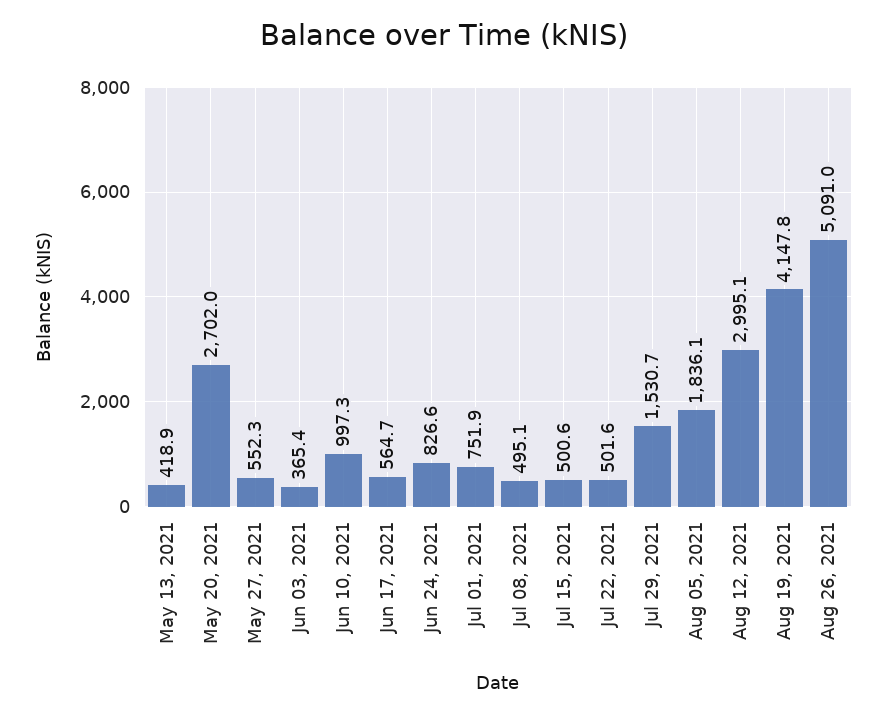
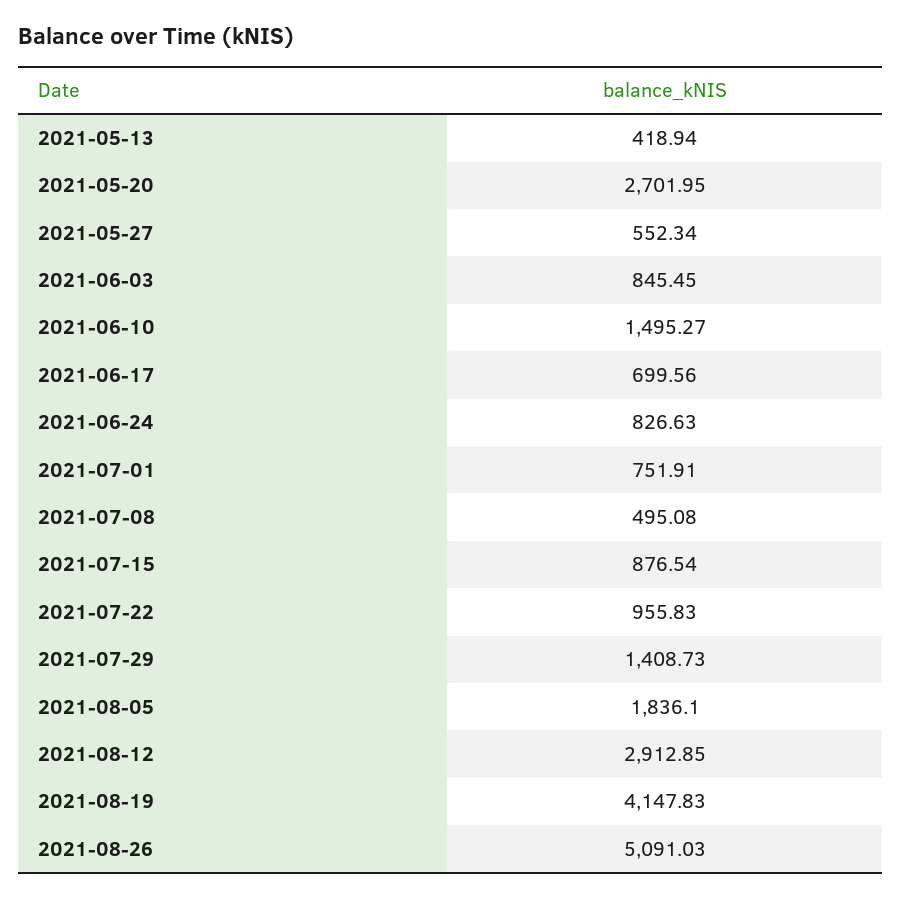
  {
    "May 13, 2021": 418.94,
    "May 20, 2021": 2701.95,
    "May 27, 2021": 552.34,
-   "Jun 03, 2021": 365.4,
+   "Jun 03, 2021": 845.45,
-   "Jun 10, 2021": 997.3,
+   "Jun 10, 2021": 1495.27,
-   "Jun 17, 2021": 564.7,
+   "Jun 17, 2021": 699.56,
    "Jun 24, 2021": 826.63,
    "Jul 01, 2021": 751.91,
    "Jul 08, 2021": 495.08,
-   "Jul 15, 2021": 500.6,
+   "Jul 15, 2021": 876.54,
-   "Jul 22, 2021": 501.6,
+   "Jul 22, 2021": 955.83,
-   "Jul 29, 2021": 1530.7,
+   "Jul 29, 2021": 1408.73,
    "Aug 05, 2021": 1836.1,
-   "Aug 12, 2021": 2995.1,
+   "Aug 12, 2021": 2912.85,
    "Aug 19, 2021": 4147.83,
    "Aug 26, 2021": 5091.03
  }

